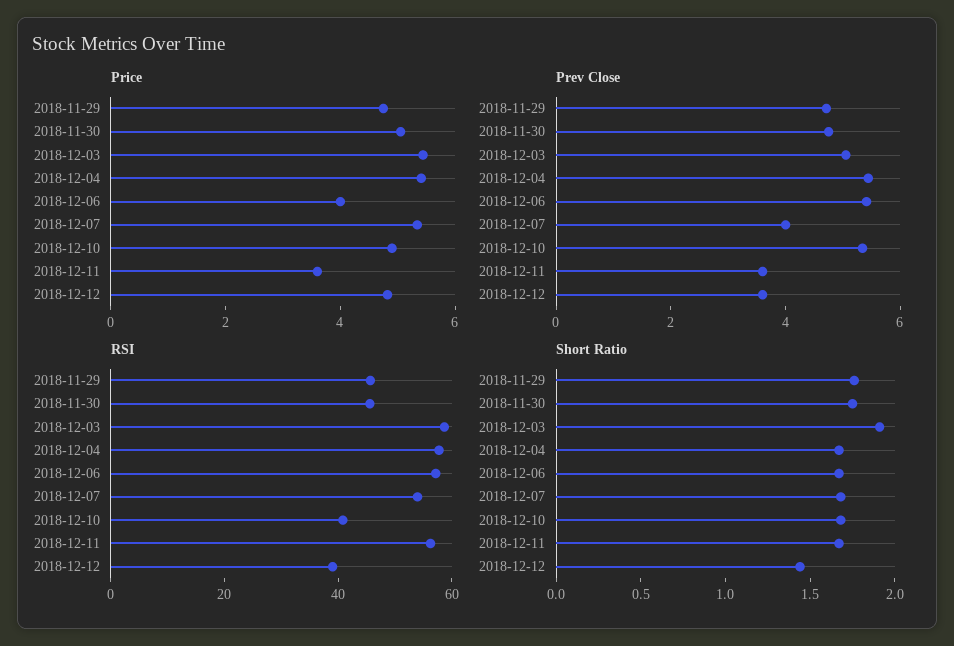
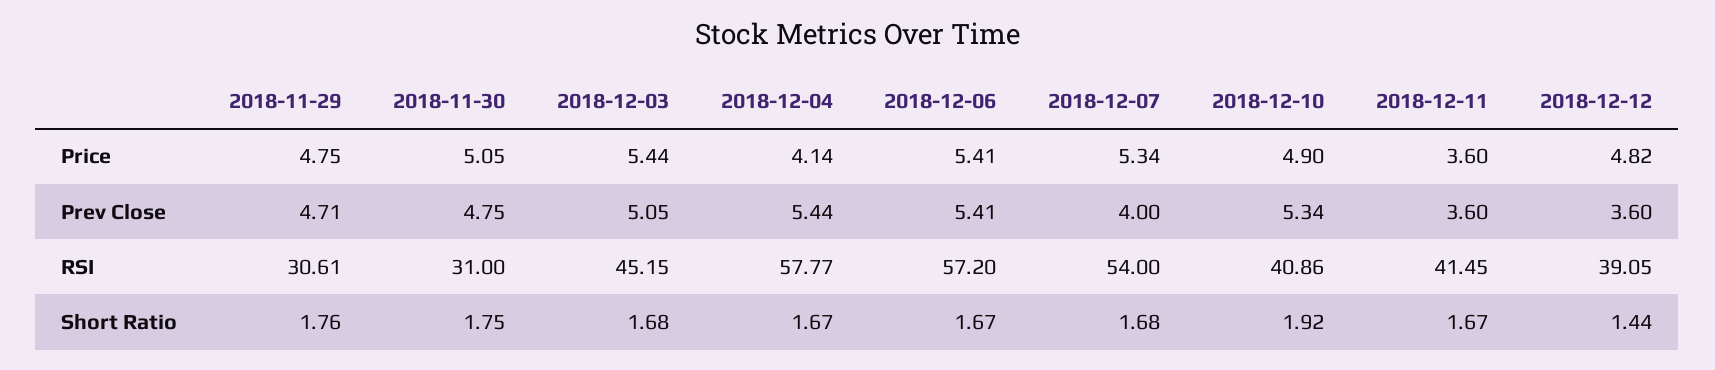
  {
    "Price": {
      "2018-11-29": 4.75,
      "2018-11-30": 5.05,
      "2018-12-03": 5.44,
-     "2018-12-04": 5.5,
+     "2018-12-04": 4.14,
-     "2018-12-06": 4,
+     "2018-12-06": 5.41,
      "2018-12-07": 5.34,
      "2018-12-10": 4.9,
      "2018-12-11": 3.6,
      "2018-12-12": 4.82
    },
    "Prev Close": {
      "2018-11-29": 4.71,
      "2018-11-30": 4.75,
      "2018-12-03": 5.05,
      "2018-12-04": 5.44,
      "2018-12-06": 5.41,
      "2018-12-07": 4,
      "2018-12-10": 5.34,
      "2018-12-11": 3.6,
      "2018-12-12": 3.6
    },
    "RSI": {
-     "2018-11-29": 45,
+     "2018-11-29": 30.61,
-     "2018-11-30": 45,
+     "2018-11-30": 31,
-     "2018-12-03": 60,
+     "2018-12-03": 45.15,
      "2018-12-04": 57.77,
      "2018-12-06": 57.2,
      "2018-12-07": 54,
      "2018-12-10": 40.86,
-     "2018-12-11": 55,
+     "2018-12-11": 41.45,
      "2018-12-12": 39.05
    },
    "Short Ratio": {
      "2018-11-29": 1.76,
      "2018-11-30": 1.75,
-     "2018-12-03": 1.9,
+     "2018-12-03": 1.68,
      "2018-12-04": 1.67,
      "2018-12-06": 1.67,
      "2018-12-07": 1.68,
-     "2018-12-10": 1.7,
+     "2018-12-10": 1.92,
      "2018-12-11": 1.67,
      "2018-12-12": 1.44
    }
  }

